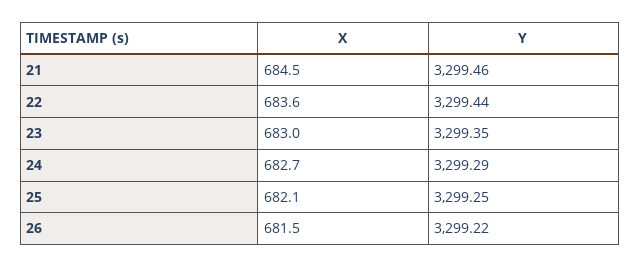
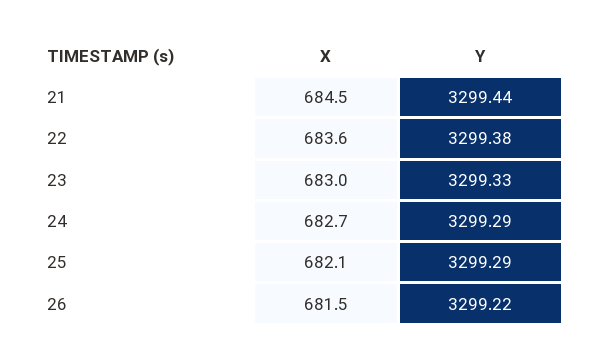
  {
    "X": {
      "21": 684.5,
      "22": 683.6,
      "23": 683,
      "24": 682.7,
      "25": 682.1,
      "26": 681.5
    },
    "Y": {
-     "21": 3299.46,
+     "21": 3299.44,
-     "22": 3299.44,
+     "22": 3299.38,
-     "23": 3299.35,
+     "23": 3299.33,
      "24": 3299.29,
-     "25": 3299.25,
+     "25": 3299.29,
      "26": 3299.22
    }
  }

